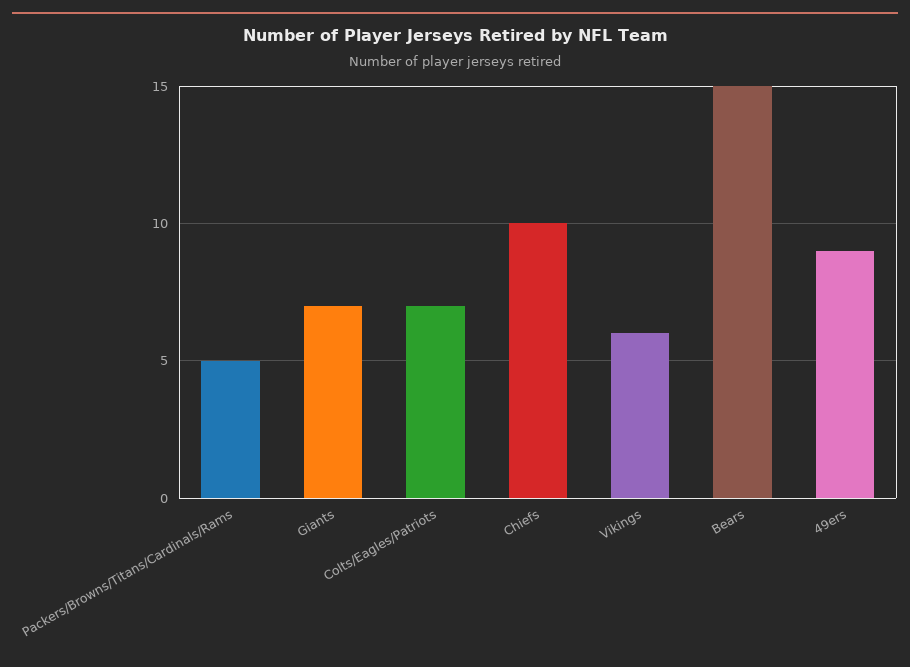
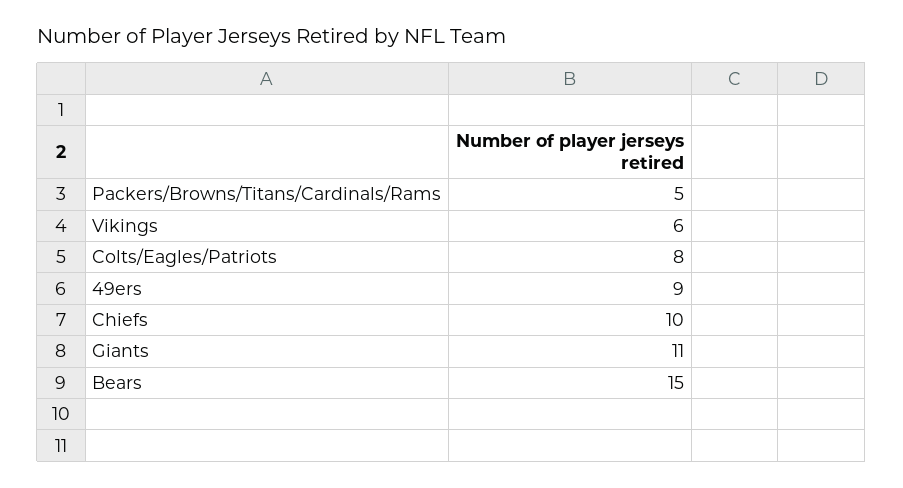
  {
    "Packers/Browns/Titans/Cardinals/Rams": 5,
-   "Giants": 7,
+   "Giants": 11,
-   "Colts/Eagles/Patriots": 7,
+   "Colts/Eagles/Patriots": 8,
    "Chiefs": 10,
    "Vikings": 6,
    "Bears": 15,
    "49ers": 9
  }

